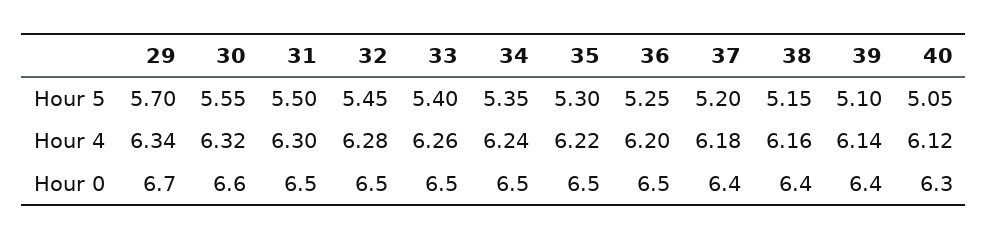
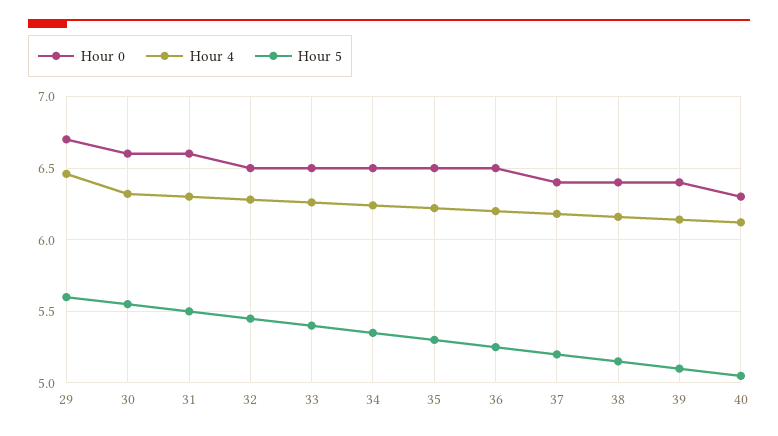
  {
    "Hour 5": {
-     "29": 5.7,
+     "29": 5.6,
      "30": 5.55,
      "31": 5.5,
      "32": 5.45,
      "33": 5.4,
      "34": 5.35,
      "35": 5.3,
      "36": 5.25,
      "37": 5.2,
      "38": 5.15,
      "39": 5.1,
      "40": 5.05
    },
    "Hour 4": {
-     "29": 6.34,
+     "29": 6.45,
      "30": 6.32,
      "31": 6.3,
      "32": 6.28,
      "33": 6.26,
      "34": 6.24,
      "35": 6.22,
      "36": 6.2,
      "37": 6.18,
      "38": 6.16,
      "39": 6.14,
      "40": 6.12
    },
    "Hour 0": {
      "29": 6.7,
      "30": 6.6,
-     "31": 6.5,
+     "31": 6.6,
      "32": 6.5,
      "33": 6.5,
      "34": 6.5,
      "35": 6.5,
      "36": 6.5,
      "37": 6.4,
      "38": 6.4,
      "39": 6.4,
      "40": 6.3
    }
  }

